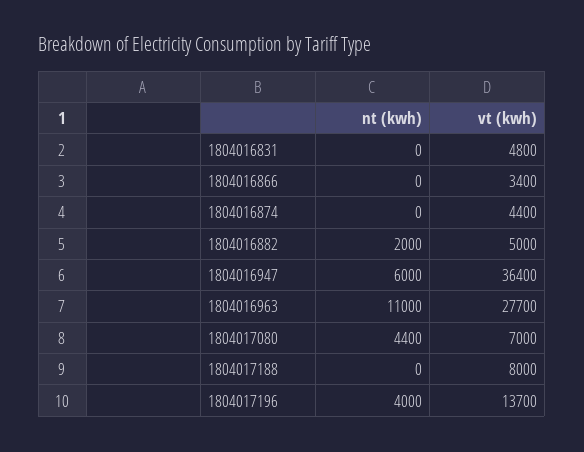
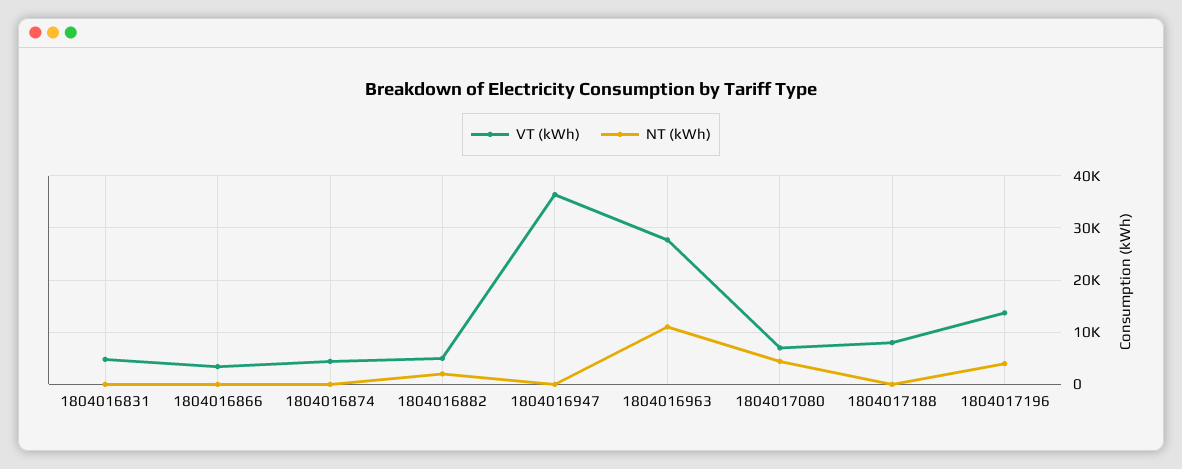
  {
    "nt (kwh)": {
      "1804016831": 0,
      "1804016866": 0,
      "1804016874": 0,
      "1804016882": 2000,
-     "1804016947": 6000,
+     "1804016947": 0,
      "1804016963": 11000,
      "1804017080": 4400,
      "1804017188": 0,
      "1804017196": 4000
    },
    "vt (kwh)": {
      "1804016831": 4800,
      "1804016866": 3400,
      "1804016874": 4400,
      "1804016882": 5000,
      "1804016947": 36400,
      "1804016963": 27700,
      "1804017080": 7000,
      "1804017188": 8000,
      "1804017196": 13700
    }
  }

